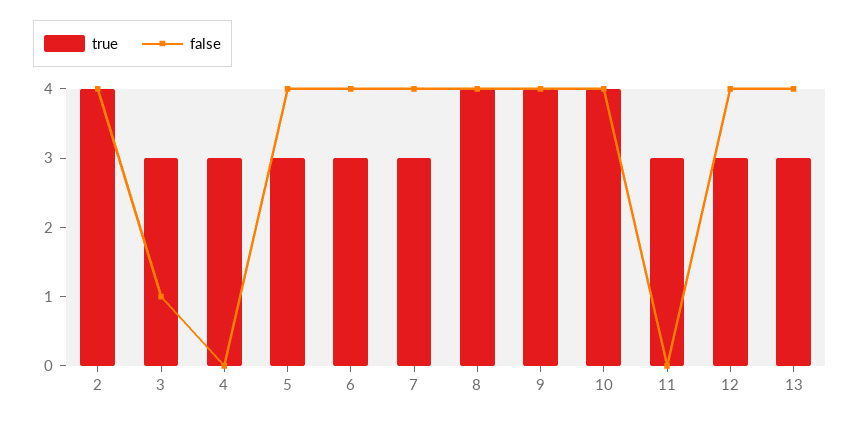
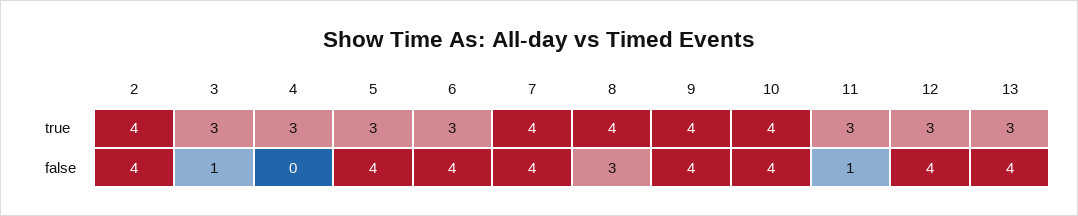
  {
    "true": {
      "2": 4,
      "3": 3,
      "4": 3,
      "5": 3,
      "6": 3,
-     "7": 3,
+     "7": 4,
      "8": 4,
      "9": 4,
      "10": 4,
      "11": 3,
      "12": 3,
      "13": 3
    },
    "false": {
      "2": 4,
      "3": 1,
      "4": 0,
      "5": 4,
      "6": 4,
      "7": 4,
-     "8": 4,
+     "8": 3,
      "9": 4,
      "10": 4,
-     "11": 0,
+     "11": 1,
      "12": 4,
      "13": 4
    }
  }

